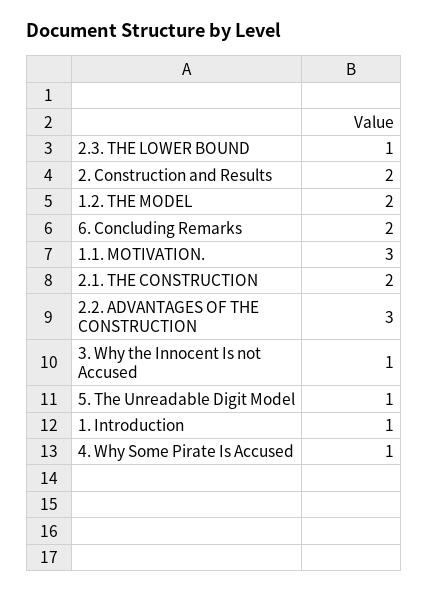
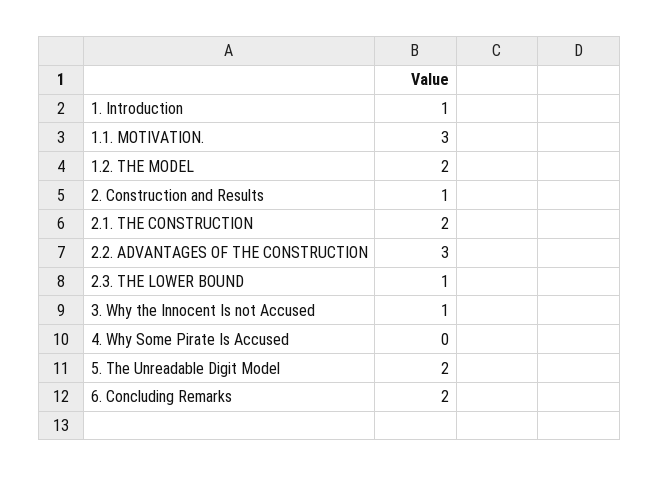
  {
    "2.3. THE LOWER BOUND": 1,
-   "2. Construction and Results": 2,
+   "2. Construction and Results": 1,
    "1.2. THE MODEL": 2,
    "6. Concluding Remarks": 2,
    "1.1. MOTIVATION.": 3,
    "2.1. THE CONSTRUCTION": 2,
    "2.2. ADVANTAGES OF THE CONSTRUCTION": 3,
    "3. Why the Innocent Is not Accused": 1,
-   "5. The Unreadable Digit Model": 1,
+   "5. The Unreadable Digit Model": 2,
    "1. Introduction": 1,
-   "4. Why Some Pirate Is Accused": 1
+   "4. Why Some Pirate Is Accused": 0
  }

